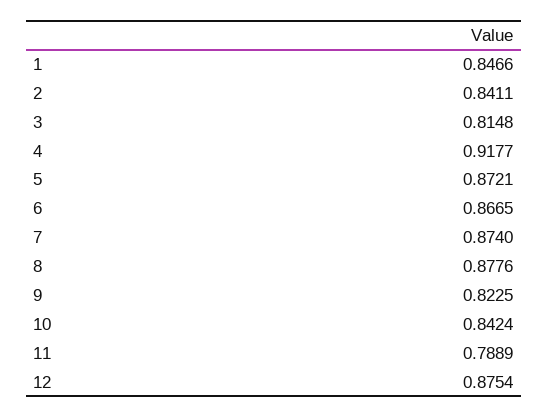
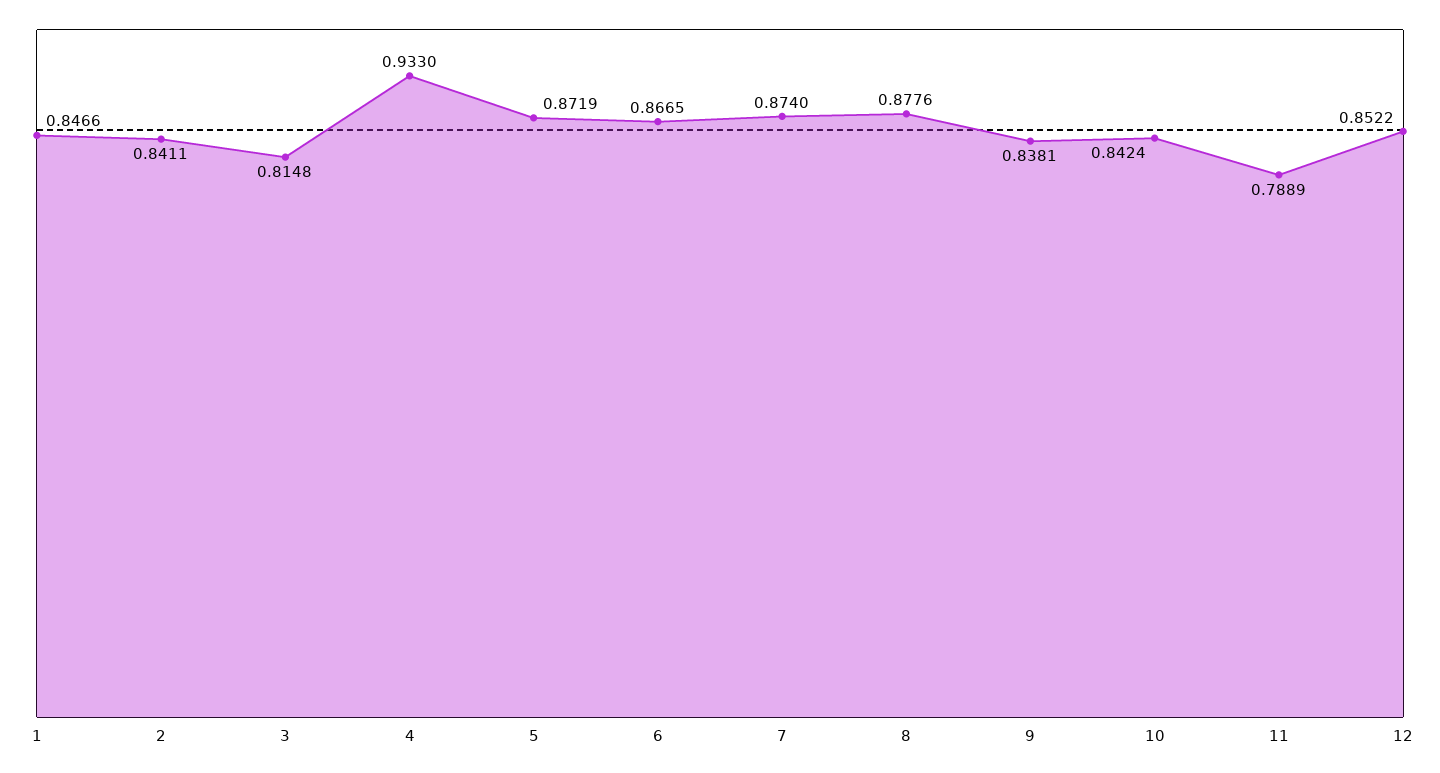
  {
    "1": 0.8466,
    "2": 0.8411,
    "3": 0.8148,
-   "4": 0.9177,
+   "4": 0.933,
-   "5": 0.8721,
+   "5": 0.8719,
    "6": 0.8665,
    "7": 0.874,
    "8": 0.8776,
-   "9": 0.8225,
+   "9": 0.8381,
    "10": 0.8424,
    "11": 0.7889,
-   "12": 0.8754
+   "12": 0.8522
  }

